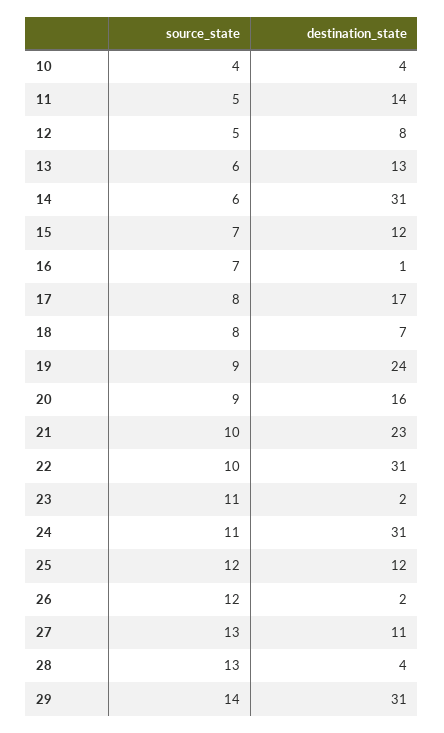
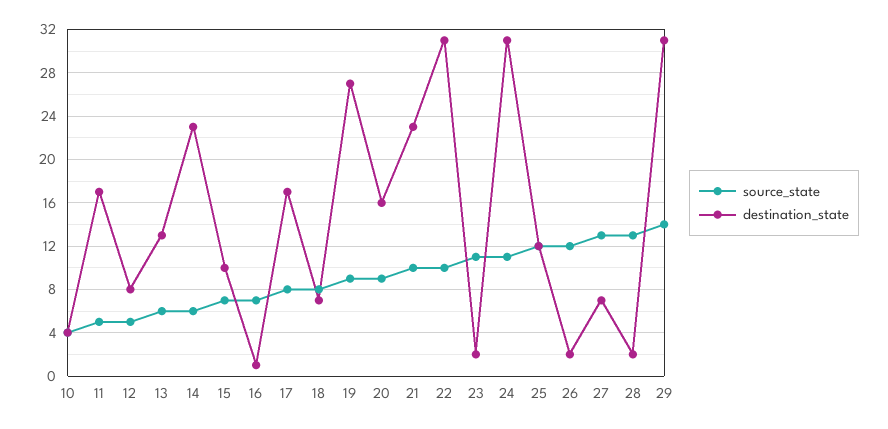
  {
    "source_state": {
      "10": 4,
      "11": 5,
      "12": 5,
      "13": 6,
      "14": 6,
      "15": 7,
      "16": 7,
      "17": 8,
      "18": 8,
      "19": 9,
      "20": 9,
      "21": 10,
      "22": 10,
      "23": 11,
      "24": 11,
      "25": 12,
      "26": 12,
      "27": 13,
      "28": 13,
      "29": 14
    },
    "destination_state": {
      "10": 4,
-     "11": 14,
+     "11": 17,
      "12": 8,
      "13": 13,
-     "14": 31,
+     "14": 23,
-     "15": 12,
+     "15": 10,
      "16": 1,
      "17": 17,
      "18": 7,
-     "19": 24,
+     "19": 27,
      "20": 16,
      "21": 23,
      "22": 31,
      "23": 2,
      "24": 31,
      "25": 12,
      "26": 2,
-     "27": 11,
+     "27": 7,
-     "28": 4,
+     "28": 2,
      "29": 31
    }
  }

